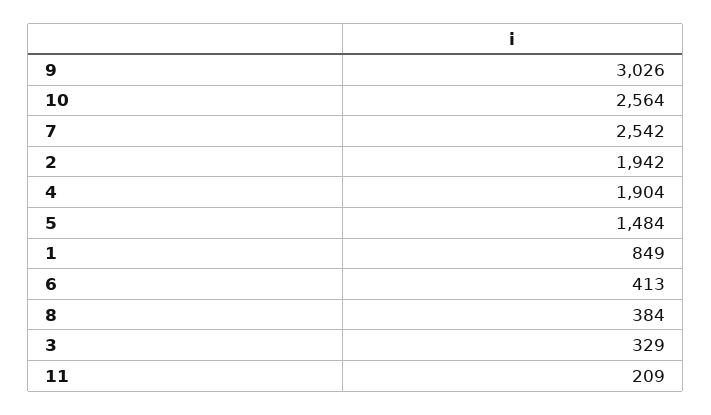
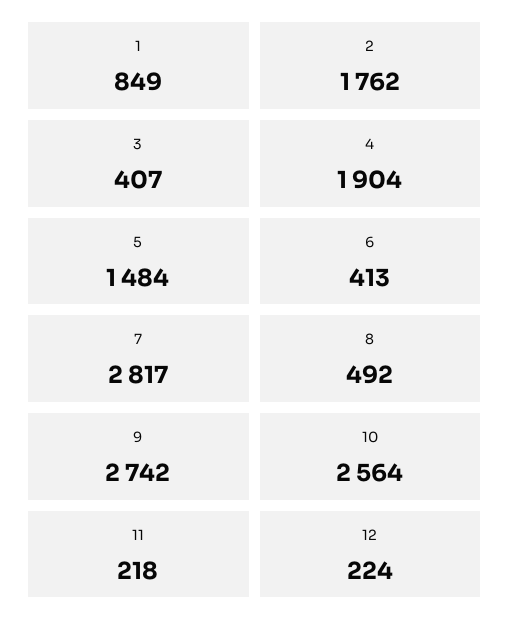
  {
-   "9": 3026,
+   "9": 2742,
    "10": 2564,
-   "7": 2542,
+   "7": 2817,
-   "2": 1942,
+   "2": 1762,
    "4": 1904,
    "5": 1484,
    "1": 849,
    "6": 413,
-   "8": 384,
+   "8": 492,
-   "3": 329,
+   "3": 407,
-   "11": 209
+   "11": 218,
+   "12": 224
  }

